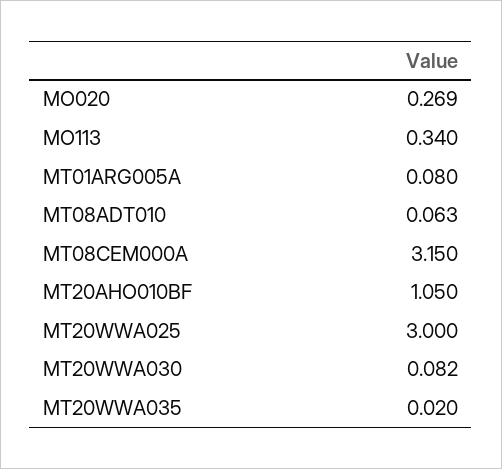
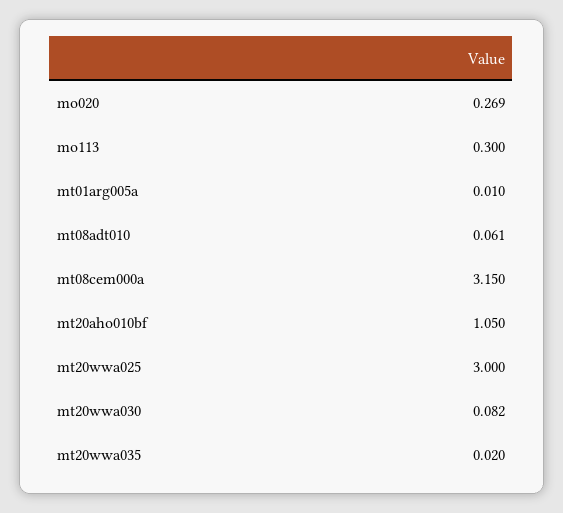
  {
    "MO020": 0.269,
-   "MO113": 0.34,
+   "MO113": 0.3,
-   "MT01ARG005A": 0.08,
+   "MT01ARG005A": 0.01,
-   "MT08ADT010": 0.063,
+   "MT08ADT010": 0.061,
    "MT08CEM000A": 3.15,
    "MT20AHO010BF": 1.05,
    "MT20WWA025": 3,
    "MT20WWA030": 0.082,
    "MT20WWA035": 0.02
  }

